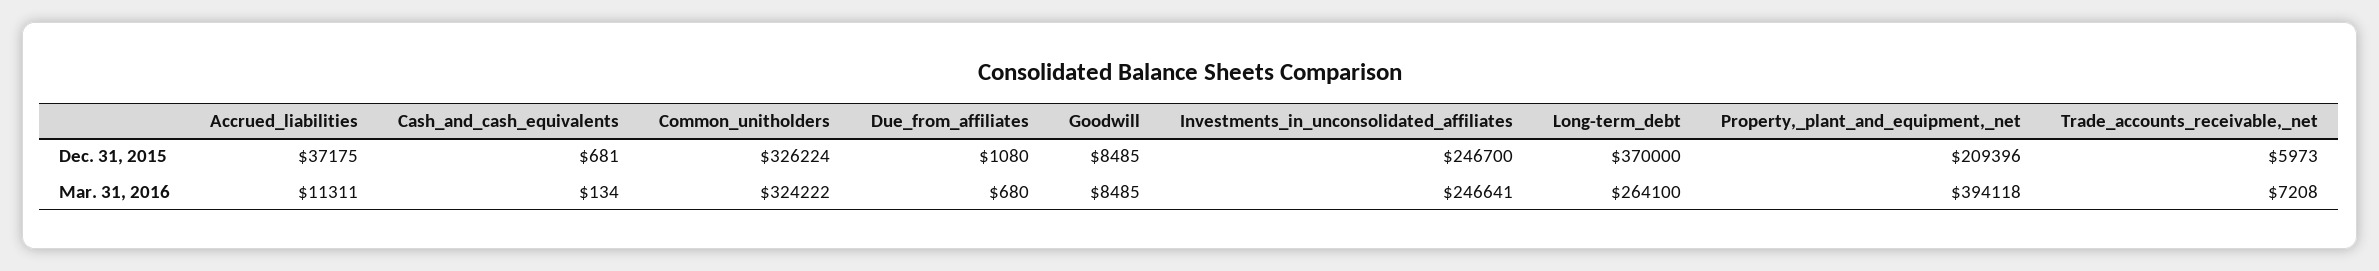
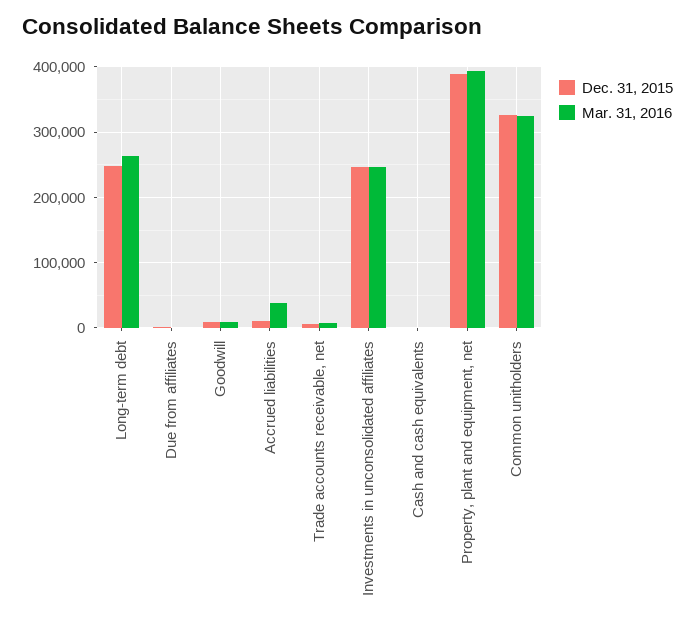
  {
    "Dec. 31, 2015": {
-     "Accrued_liabilities": 37175,
+     "Accrued_liabilities": 10000,
      "Cash_and_cash_equivalents": 681,
      "Common_unitholders": 326224,
      "Due_from_affiliates": 1080,
      "Goodwill": 8485,
      "Investments_in_unconsolidated_affiliates": 246700,
-     "Long-term_debt": 370000,
+     "Long-term_debt": 250000,
-     "Property,_plant_and_equipment,_net": 209396,
+     "Property,_plant_and_equipment,_net": 390000,
      "Trade_accounts_receivable,_net": 5973
    },
    "Mar. 31, 2016": {
-     "Accrued_liabilities": 11311,
+     "Accrued_liabilities": 40000,
      "Cash_and_cash_equivalents": 134,
      "Common_unitholders": 324222,
      "Due_from_affiliates": 680,
      "Goodwill": 8485,
      "Investments_in_unconsolidated_affiliates": 246641,
      "Long-term_debt": 264100,
      "Property,_plant_and_equipment,_net": 394118,
      "Trade_accounts_receivable,_net": 7208
    }
  }

